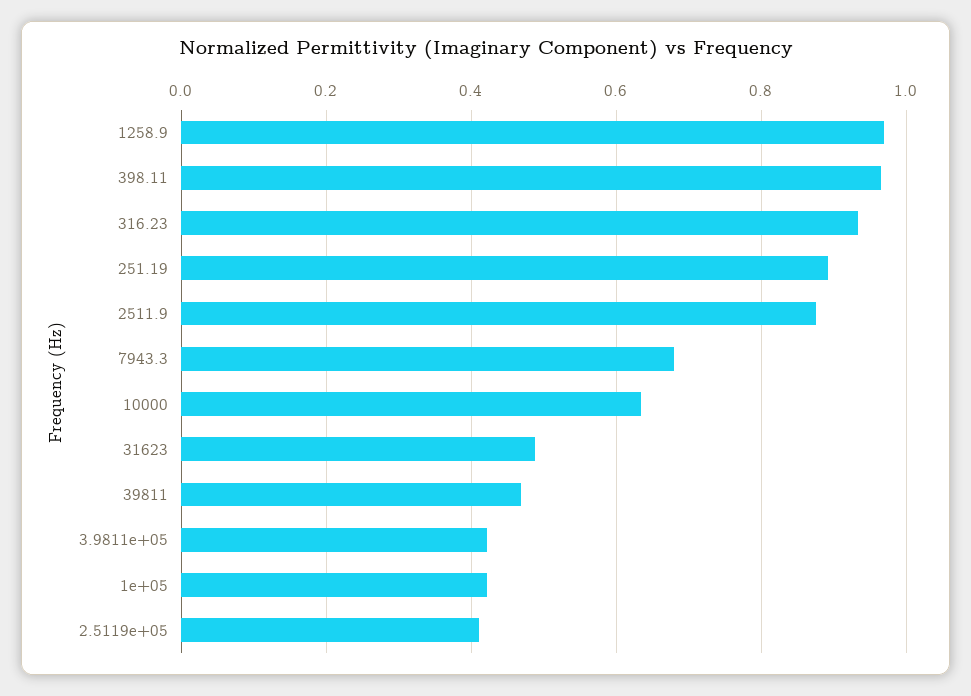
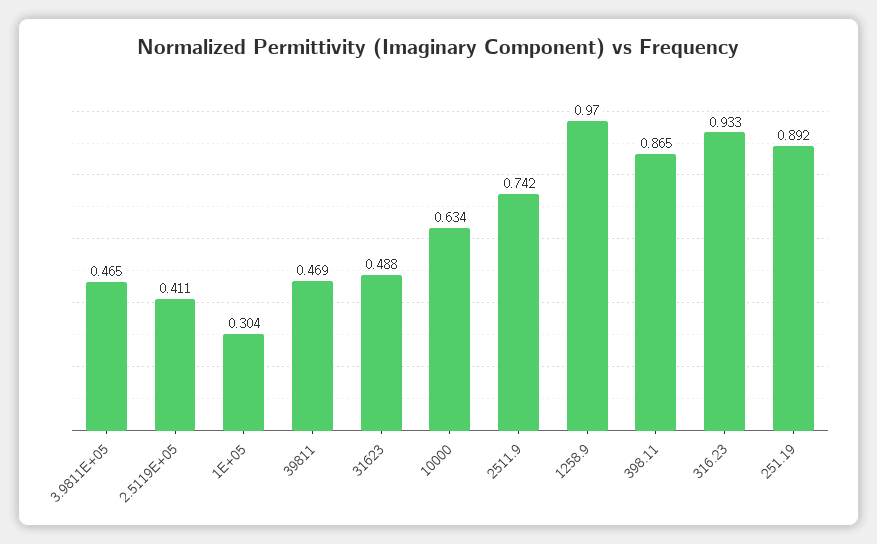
  {
    "1258.9": 0.97,
-   "398.11": 0.96,
+   "398.11": 0.865,
    "316.23": 0.933,
    "251.19": 0.892,
-   "2511.9": 0.88,
+   "2511.9": 0.742,
-   "7943.3": 0.68,
    "10000": 0.634,
    "31623": 0.488,
    "39811": 0.469,
-   "3.9811e+05": 0.42,
+   "3.9811e+05": 0.465,
-   "1e+05": 0.42,
+   "1e+05": 0.304,
    "2.5119e+05": 0.411
  }

